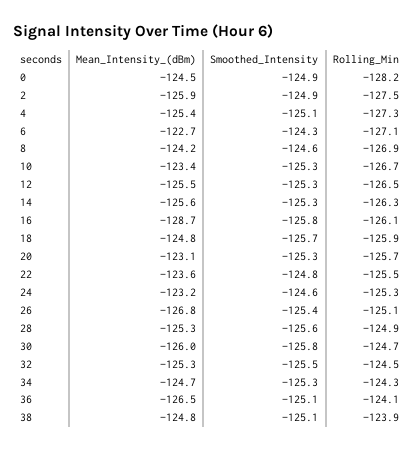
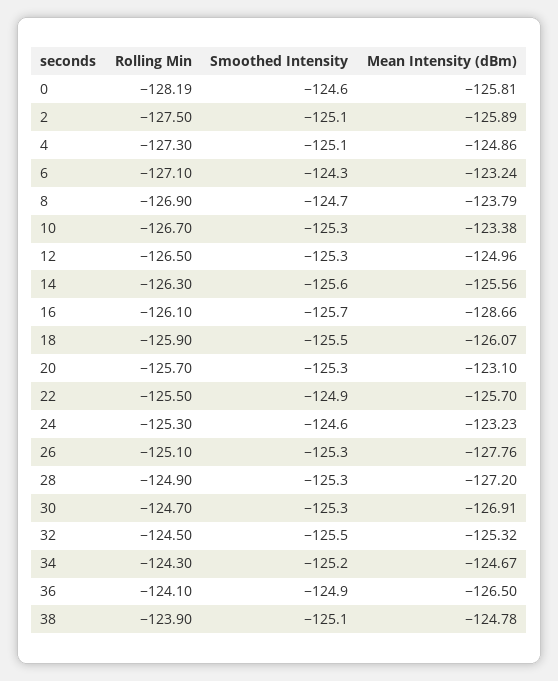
  {
    "Mean_Intensity_(dBm)": {
-     "0": -124.5,
+     "0": -125.81,
      "2": -125.89,
-     "4": -125.4,
+     "4": -124.86,
-     "6": -122.7,
+     "6": -123.24,
-     "8": -124.2,
+     "8": -123.79,
      "10": -123.38,
-     "12": -125.5,
+     "12": -124.96,
      "14": -125.56,
      "16": -128.66,
-     "18": -124.8,
+     "18": -126.07,
      "20": -123.1,
-     "22": -123.6,
+     "22": -125.7,
      "24": -123.23,
-     "26": -126.8,
+     "26": -127.76,
-     "28": -125.3,
+     "28": -127.2,
-     "30": -126,
+     "30": -126.91,
      "32": -125.32,
      "34": -124.67,
      "36": -126.5,
      "38": -124.78
    },
    "Smoothed_Intensity": {
-     "0": -124.9,
+     "0": -124.6,
-     "2": -124.9,
+     "2": -125.1,
      "4": -125.1,
      "6": -124.3,
-     "8": -124.6,
+     "8": -124.7,
      "10": -125.3,
      "12": -125.3,
-     "14": -125.3,
+     "14": -125.6,
-     "16": -125.8,
+     "16": -125.7,
-     "18": -125.7,
+     "18": -125.5,
      "20": -125.3,
-     "22": -124.8,
+     "22": -124.9,
      "24": -124.6,
-     "26": -125.4,
+     "26": -125.3,
-     "28": -125.6,
+     "28": -125.3,
-     "30": -125.8,
+     "30": -125.3,
      "32": -125.5,
-     "34": -125.3,
+     "34": -125.2,
-     "36": -125.1,
+     "36": -124.9,
      "38": -125.1
    },
    "Rolling_Min": {
      "0": -128.19,
      "2": -127.5,
      "4": -127.3,
      "6": -127.1,
      "8": -126.9,
      "10": -126.7,
      "12": -126.5,
      "14": -126.3,
      "16": -126.1,
      "18": -125.9,
      "20": -125.7,
      "22": -125.5,
      "24": -125.3,
      "26": -125.1,
      "28": -124.9,
      "30": -124.7,
      "32": -124.5,
      "34": -124.3,
      "36": -124.1,
      "38": -123.9
    }
  }

